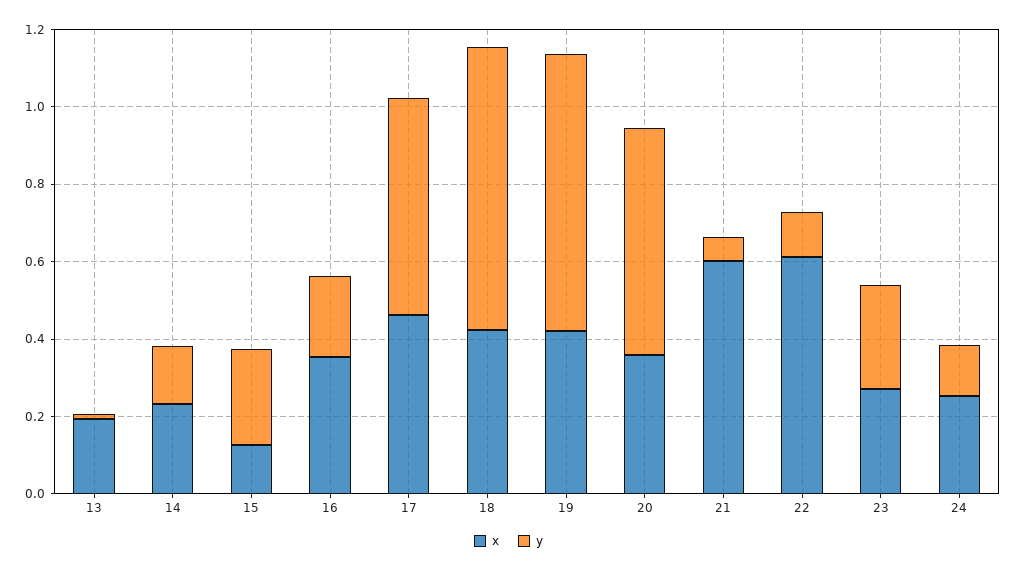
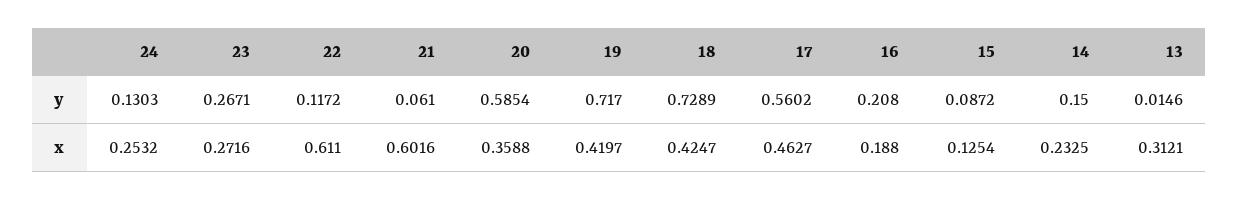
  {
    "x": {
-     "13": 0.2,
+     "13": 0.3121,
      "14": 0.2325,
      "15": 0.1254,
-     "16": 0.35,
+     "16": 0.188,
      "17": 0.4627,
      "18": 0.4247,
      "19": 0.4197,
      "20": 0.3588,
      "21": 0.6016,
      "22": 0.611,
      "23": 0.2716,
      "24": 0.2532
    },
    "y": {
      "13": 0.0146,
      "14": 0.15,
-     "15": 0.25,
+     "15": 0.0872,
      "16": 0.208,
      "17": 0.5602,
      "18": 0.7289,
      "19": 0.717,
      "20": 0.5854,
      "21": 0.061,
      "22": 0.1172,
      "23": 0.2671,
      "24": 0.1303
    }
  }

